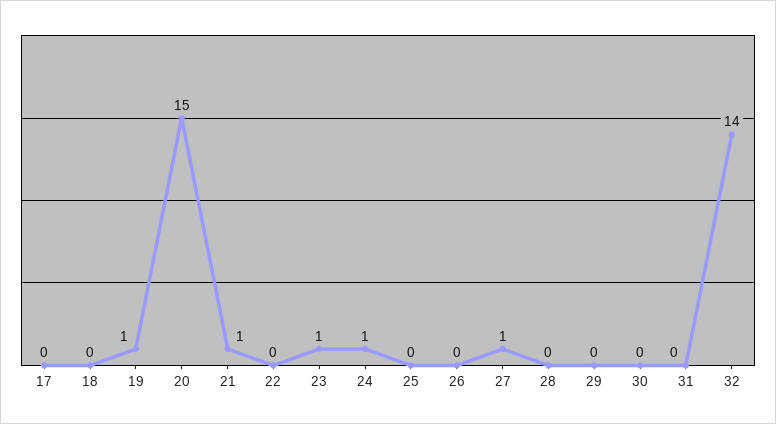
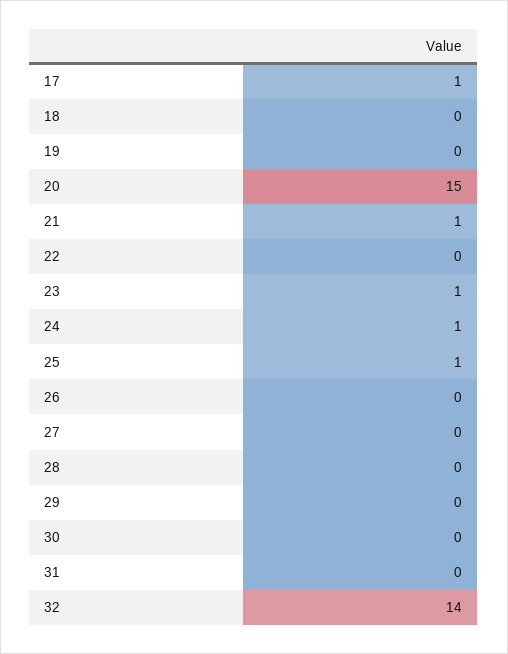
  {
-   "17": 0,
+   "17": 1,
    "18": 0,
-   "19": 1,
+   "19": 0,
    "20": 15,
    "21": 1,
    "22": 0,
    "23": 1,
    "24": 1,
-   "25": 0,
+   "25": 1,
    "26": 0,
-   "27": 1,
+   "27": 0,
    "28": 0,
    "29": 0,
    "30": 0,
    "31": 0,
    "32": 14
  }

